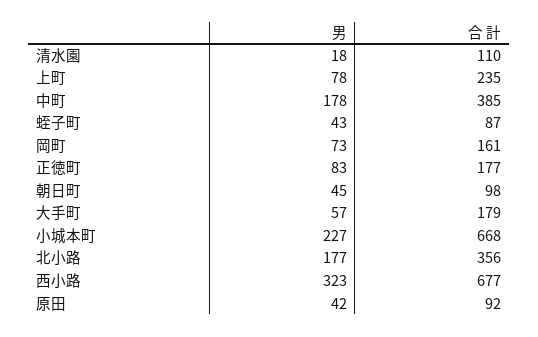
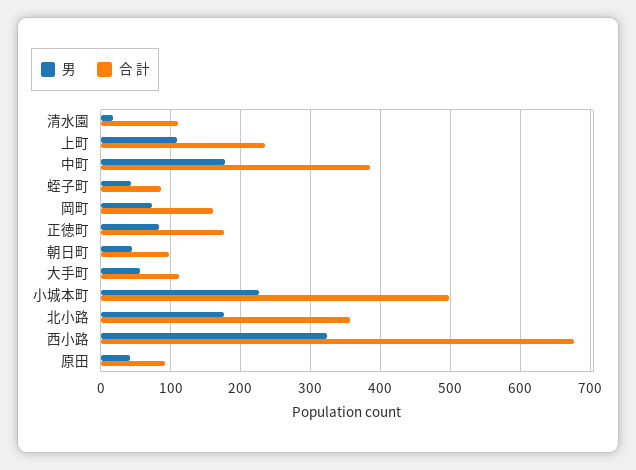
  {
    "男": {
      "清水園": 18,
-     "上町": 78,
+     "上町": 110,
      "中町": 178,
      "蛭子町": 43,
      "岡町": 73,
      "正徳町": 83,
      "朝日町": 45,
      "大手町": 57,
      "小城本町": 227,
      "北小路": 177,
      "西小路": 323,
      "原田": 42
    },
    "合 計": {
      "清水園": 110,
      "上町": 235,
      "中町": 385,
      "蛭子町": 87,
      "岡町": 161,
      "正徳町": 177,
      "朝日町": 98,
-     "大手町": 179,
+     "大手町": 110,
-     "小城本町": 668,
+     "小城本町": 500,
      "北小路": 356,
      "西小路": 677,
      "原田": 92
    }
  }

